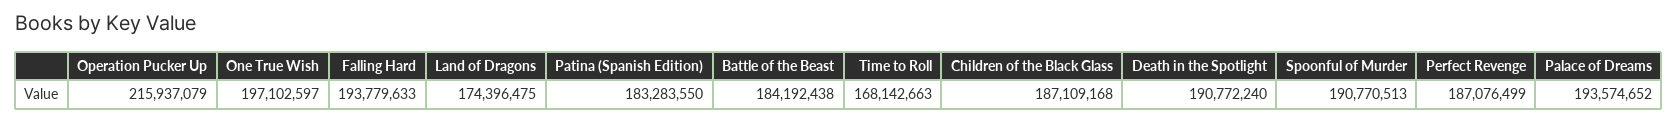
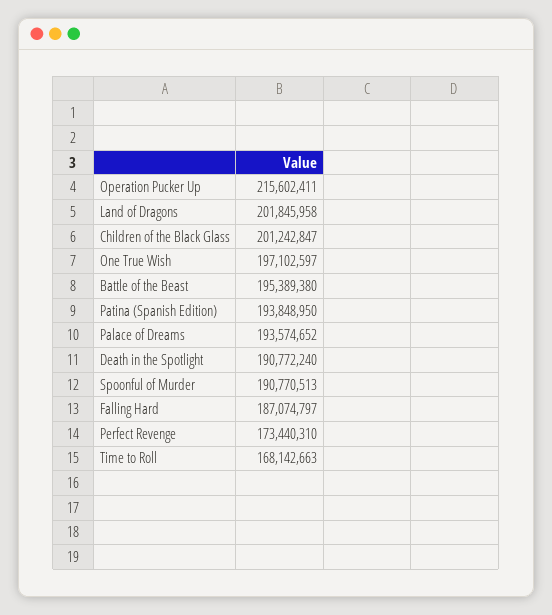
  {
-   "Operation Pucker Up": 215937079,
+   "Operation Pucker Up": 215602411,
    "One True Wish": 197102597,
-   "Falling Hard": 193779633,
+   "Falling Hard": 187074797,
-   "Land of Dragons": 174396475,
+   "Land of Dragons": 201845958,
-   "Patina (Spanish Edition)": 183283550,
+   "Patina (Spanish Edition)": 193848950,
-   "Battle of the Beast": 184192438,
+   "Battle of the Beast": 195389380,
    "Time to Roll": 168142663,
-   "Children of the Black Glass": 187109168,
+   "Children of the Black Glass": 201242847,
    "Death in the Spotlight": 190772240,
    "Spoonful of Murder": 190770513,
-   "Perfect Revenge": 187076499,
+   "Perfect Revenge": 173440310,
    "Palace of Dreams": 193574652
  }

